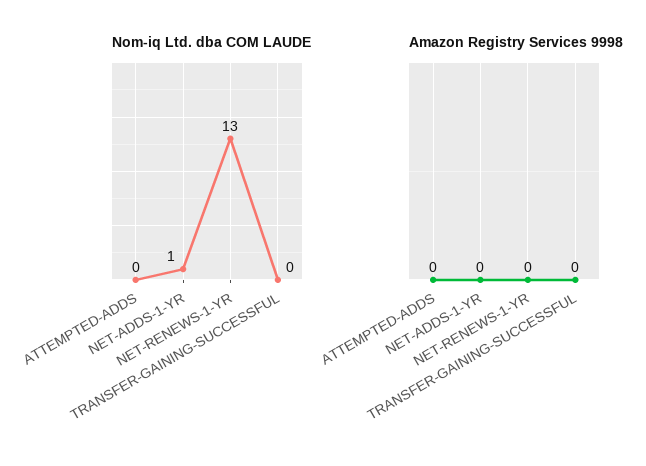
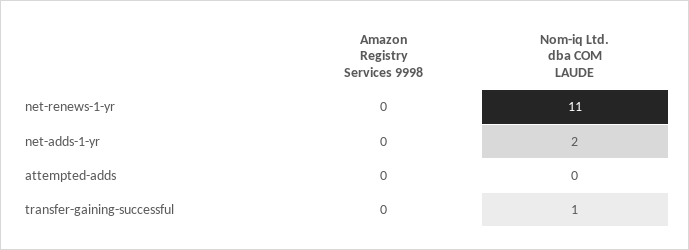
  {
    "Nom-iq Ltd. dba COM LAUDE": {
      "ATTEMPTED-ADDS": 0,
-     "NET-ADDS-1-YR": 1,
+     "NET-ADDS-1-YR": 2,
-     "NET-RENEWS-1-YR": 13,
+     "NET-RENEWS-1-YR": 11,
-     "TRANSFER-GAINING-SUCCESSFUL": 0
+     "TRANSFER-GAINING-SUCCESSFUL": 1
    },
    "Amazon Registry Services 9998": {
      "ATTEMPTED-ADDS": 0,
      "NET-ADDS-1-YR": 0,
      "NET-RENEWS-1-YR": 0,
      "TRANSFER-GAINING-SUCCESSFUL": 0
    }
  }

